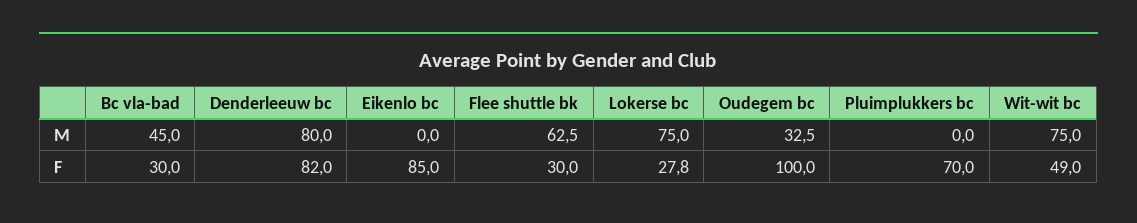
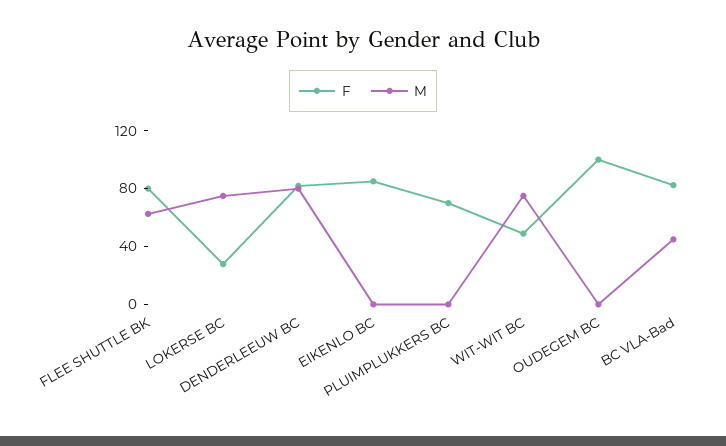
  {
    "M": {
      "Bc vla-bad": 45,
      "Denderleeuw bc": 80,
      "Eikenlo bc": 0,
      "Flee shuttle bk": 62.5,
      "Lokerse bc": 75,
-     "Oudegem bc": 32.5,
+     "Oudegem bc": 0,
      "Pluimplukkers bc": 0,
      "Wit-wit bc": 75
    },
    "F": {
-     "Bc vla-bad": 30,
+     "Bc vla-bad": 80,
      "Denderleeuw bc": 82,
      "Eikenlo bc": 85,
-     "Flee shuttle bk": 30,
+     "Flee shuttle bk": 80,
      "Lokerse bc": 27.8,
      "Oudegem bc": 100,
      "Pluimplukkers bc": 70,
      "Wit-wit bc": 49
    }
  }

